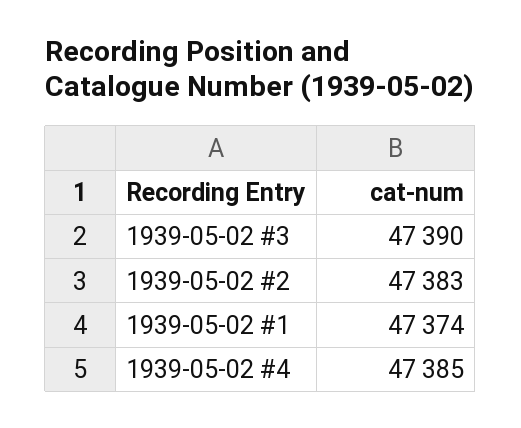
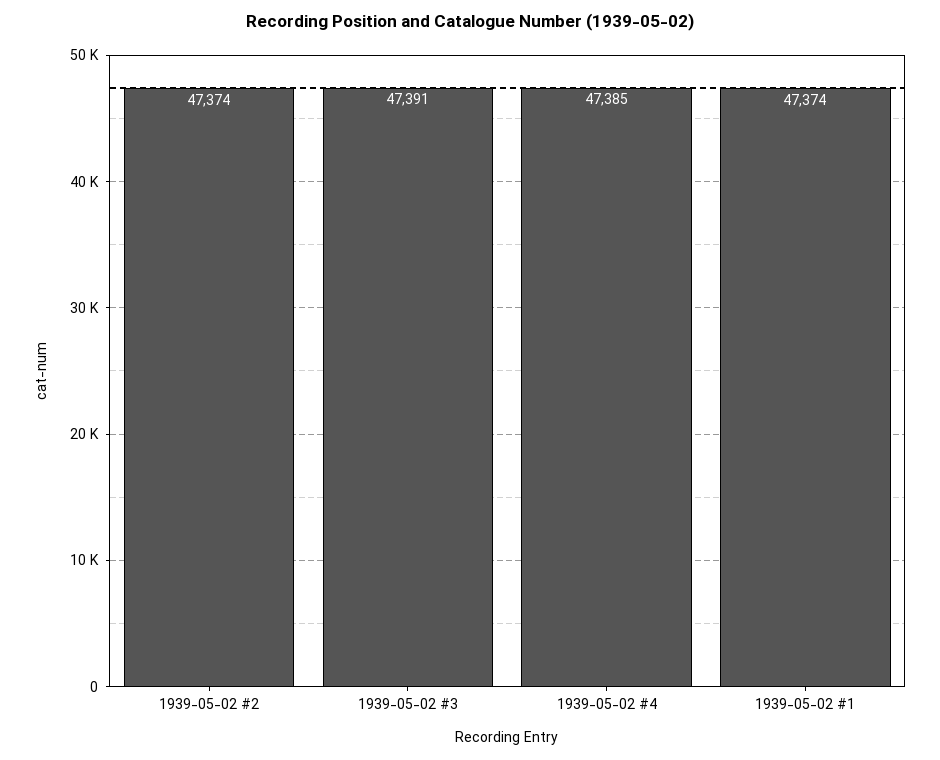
  {
-   "1939-05-02 #3": 47390,
+   "1939-05-02 #3": 47391,
-   "1939-05-02 #2": 47383,
+   "1939-05-02 #2": 47374,
    "1939-05-02 #1": 47374,
    "1939-05-02 #4": 47385
  }

